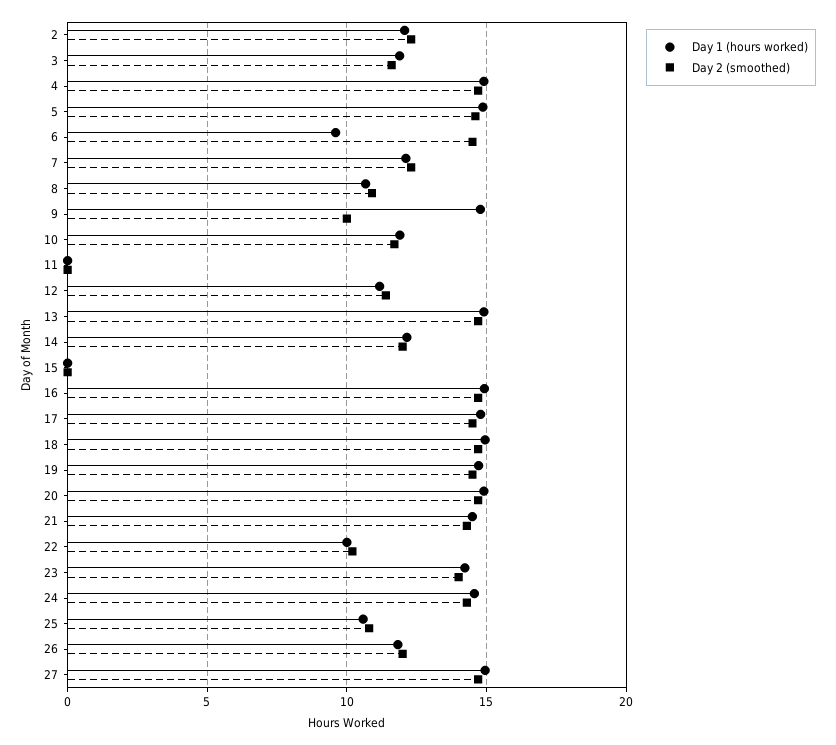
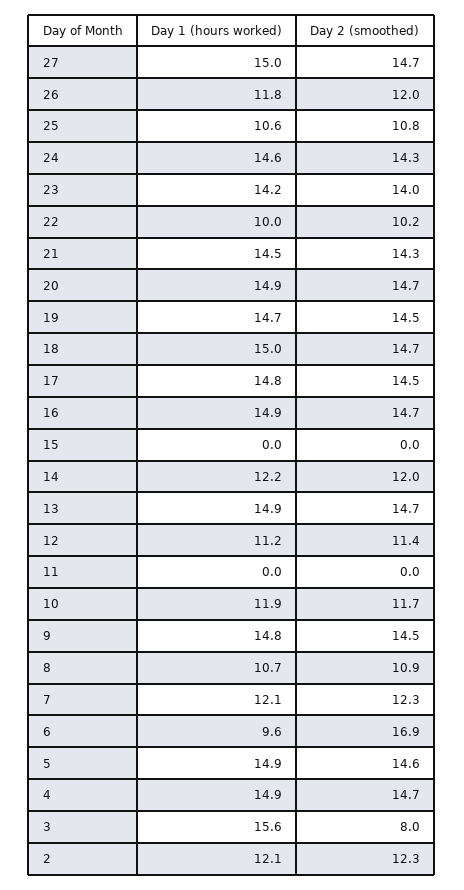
  {
    "Day 1 (hours worked)": {
      "2": 12.1,
-     "3": 12,
+     "3": 15.6,
      "4": 14.9,
      "5": 14.9,
      "6": 9.6,
      "7": 12.1,
      "8": 10.7,
      "9": 14.8,
      "10": 11.9,
      "11": 0,
      "12": 11.2,
      "13": 14.9,
      "14": 12.2,
      "15": 0,
      "16": 14.9,
      "17": 14.8,
      "18": 15,
      "19": 14.7,
      "20": 14.9,
      "21": 14.5,
      "22": 10,
      "23": 14.2,
      "24": 14.6,
      "25": 10.6,
      "26": 11.8,
      "27": 15
    },
    "Day 2 (smoothed)": {
      "2": 12.3,
-     "3": 11.5,
+     "3": 8,
      "4": 14.7,
      "5": 14.6,
-     "6": 14.5,
+     "6": 16.9,
      "7": 12.3,
      "8": 10.9,
-     "9": 10,
+     "9": 14.5,
      "10": 11.7,
      "11": 0,
      "12": 11.4,
      "13": 14.7,
      "14": 12,
      "15": 0,
      "16": 14.7,
      "17": 14.5,
      "18": 14.7,
      "19": 14.5,
      "20": 14.7,
      "21": 14.3,
      "22": 10.2,
      "23": 14,
      "24": 14.3,
      "25": 10.8,
      "26": 12,
      "27": 14.7
    }
  }

